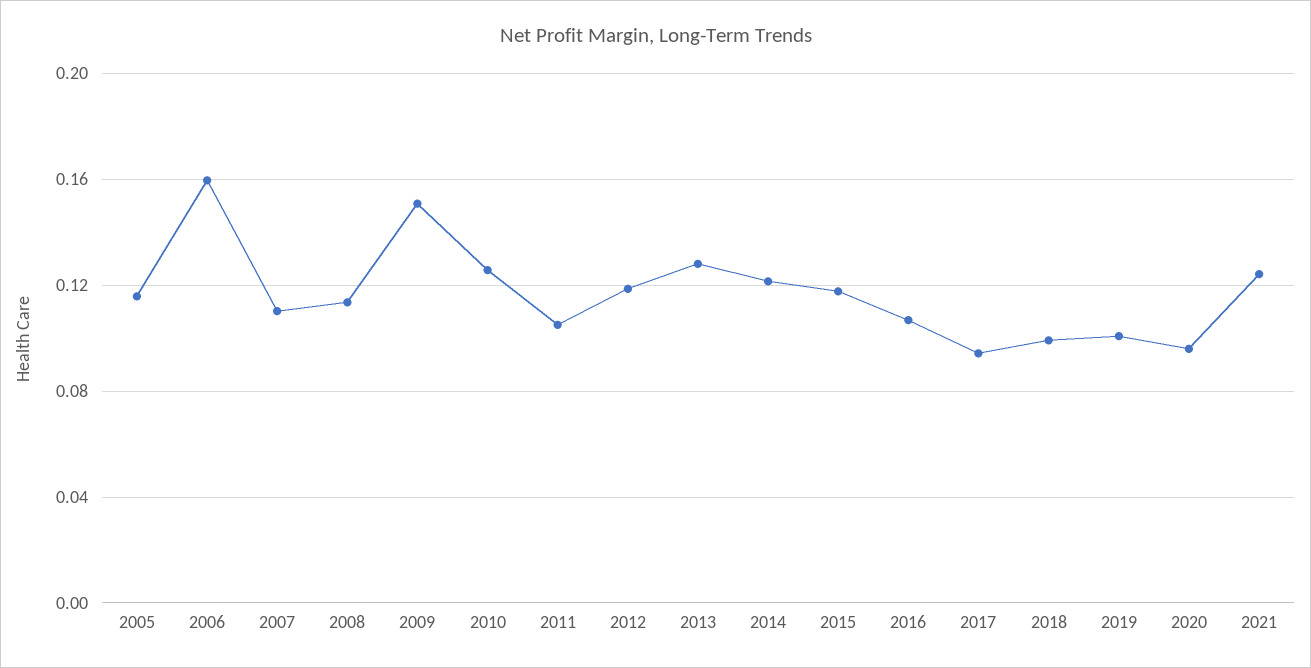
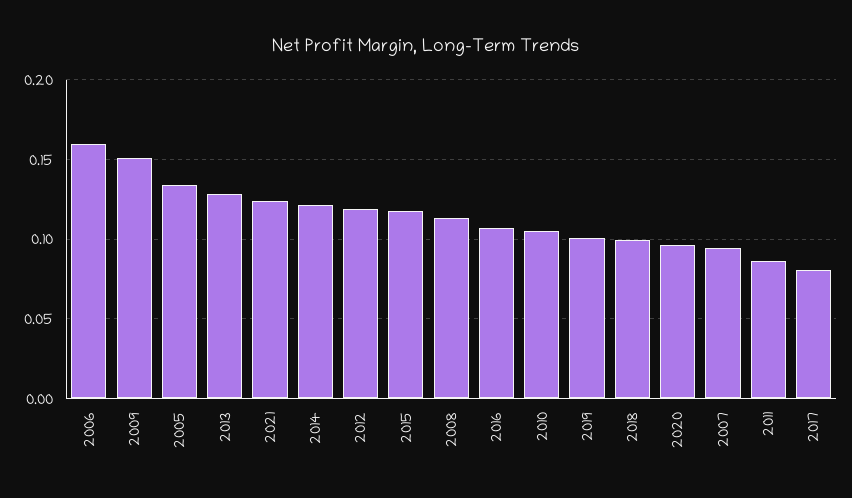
  {
-   "2005": 0.115,
+   "2005": 0.135,
    "2006": 0.16,
-   "2007": 0.11,
+   "2007": 0.095,
    "2008": 0.115,
    "2009": 0.15,
-   "2010": 0.125,
+   "2010": 0.105,
-   "2011": 0.105,
+   "2011": 0.085,
    "2012": 0.12,
    "2013": 0.13,
    "2014": 0.12,
    "2015": 0.12,
    "2016": 0.105,
-   "2017": 0.095,
+   "2017": 0.08,
    "2018": 0.1,
    "2019": 0.1,
    "2020": 0.095,
    "2021": 0.125
  }

